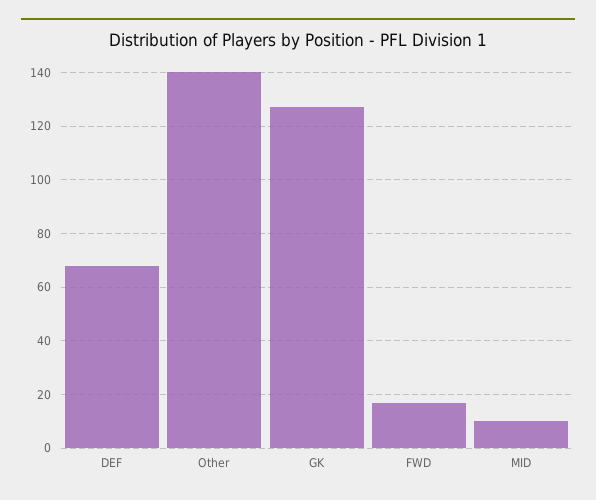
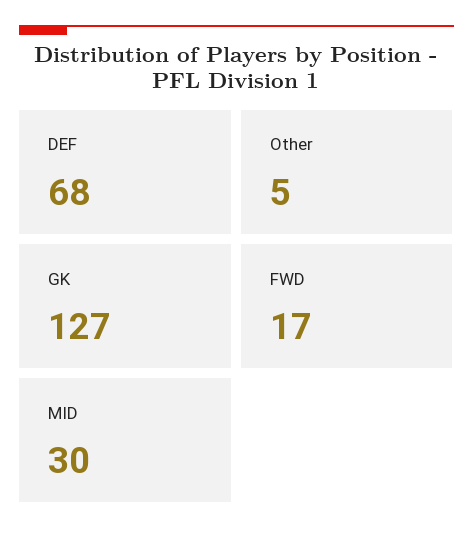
  {
    "DEF": 68,
-   "Other": 140,
+   "Other": 5,
    "GK": 127,
    "FWD": 17,
-   "MID": 10
+   "MID": 30
  }

